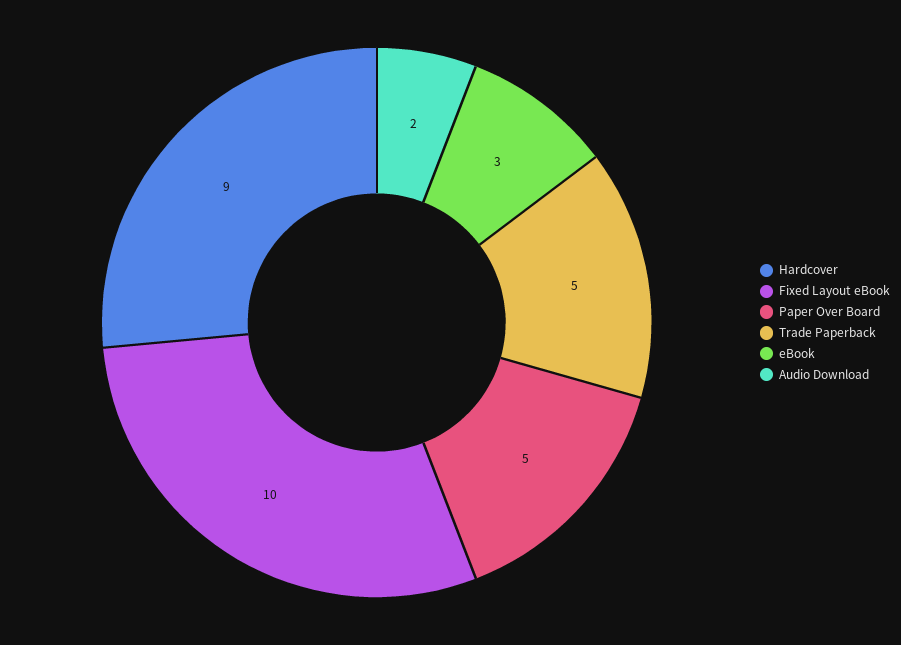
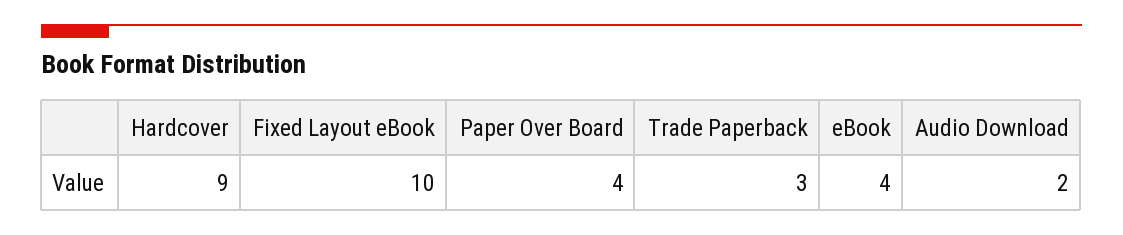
  {
    "Hardcover": 9,
    "Fixed Layout eBook": 10,
-   "Paper Over Board": 5,
+   "Paper Over Board": 4,
-   "Trade Paperback": 5,
+   "Trade Paperback": 3,
-   "eBook": 3,
+   "eBook": 4,
    "Audio Download": 2
  }

